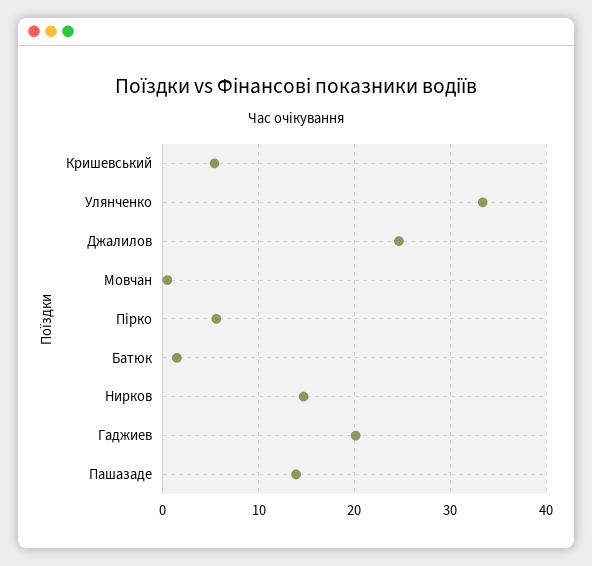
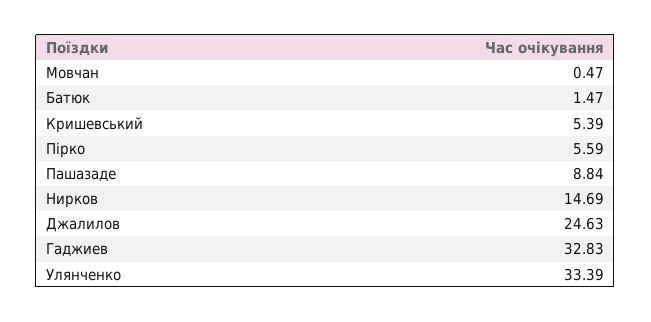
  {
    "Кришевський": 5.39,
    "Улянченко": 33.39,
    "Джалилов": 24.63,
    "Мовчан": 0.47,
    "Пірко": 5.59,
    "Батюк": 1.47,
    "Нирков": 14.69,
-   "Гаджиев": 20,
+   "Гаджиев": 32.83,
-   "Пашазаде": 14
+   "Пашазаде": 8.84
  }

